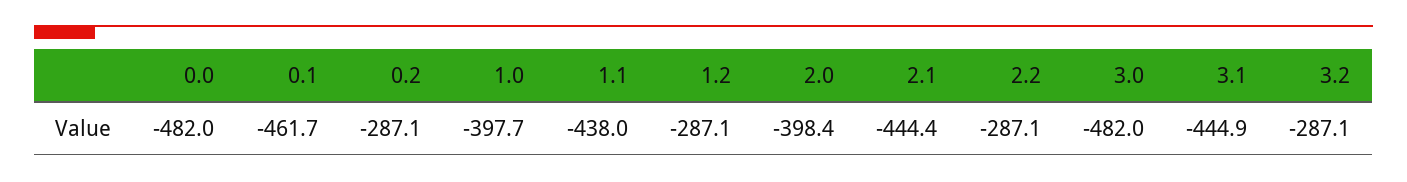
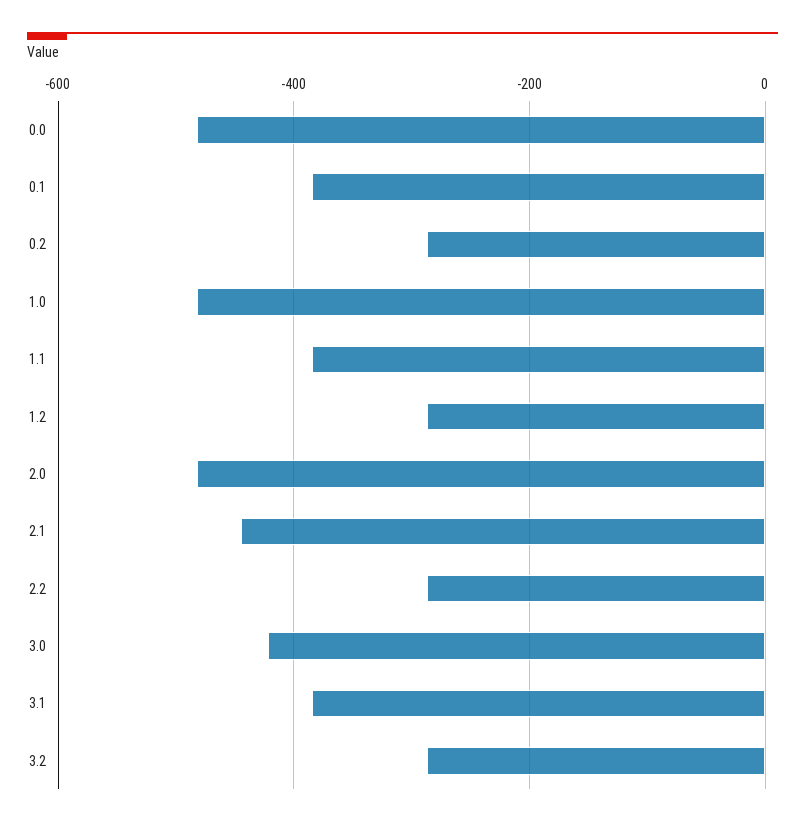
  {
    "0.0": -482,
-   "0.1": -461.7,
+   "0.1": -380,
    "0.2": -287.1,
-   "1.0": -397.7,
+   "1.0": -480,
-   "1.1": -438,
+   "1.1": -380,
    "1.2": -287.1,
-   "2.0": -398.4,
+   "2.0": -480,
    "2.1": -444.4,
    "2.2": -287.1,
-   "3.0": -482,
+   "3.0": -420,
-   "3.1": -444.9,
+   "3.1": -380,
    "3.2": -287.1
  }

